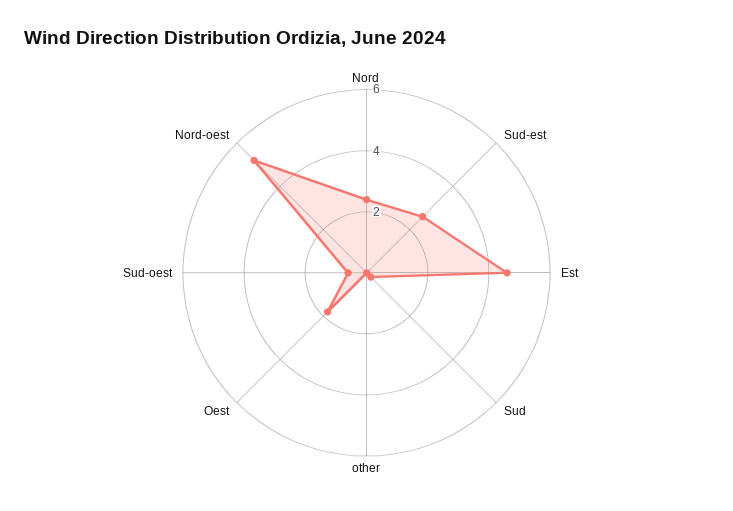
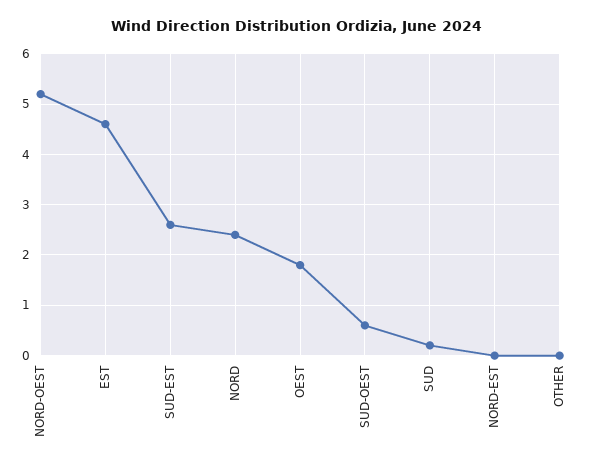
  {
    "Nord": 2.5,
    "Sud-est": 2.5,
    "Est": 4.5,
    "Sud": 0,
    "other": 0,
    "Oest": 2,
    "Sud-oest": 0.5,
-   "Nord-oest": 5
+   "Nord-oest": 5,
+   "NORD-EST": 0
  }

